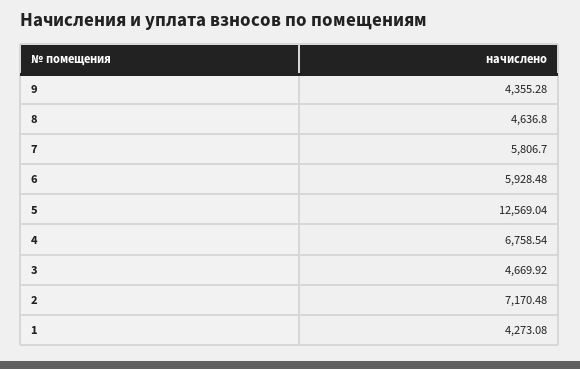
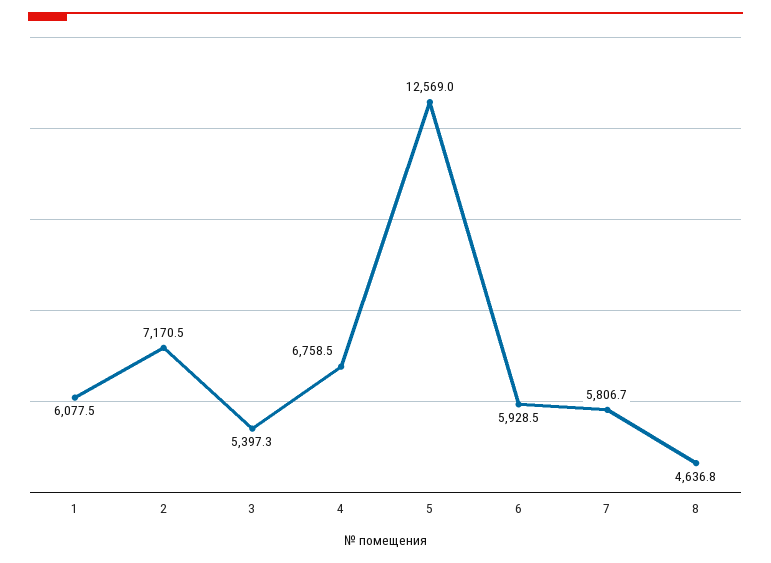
  {
-   "9": 4355.28,
    "8": 4636.8,
    "7": 5806.7,
    "6": 5928.48,
    "5": 12569.04,
    "4": 6758.54,
-   "3": 4669.92,
+   "3": 5397.3,
    "2": 7170.48,
-   "1": 4273.08
+   "1": 6077.5
  }

